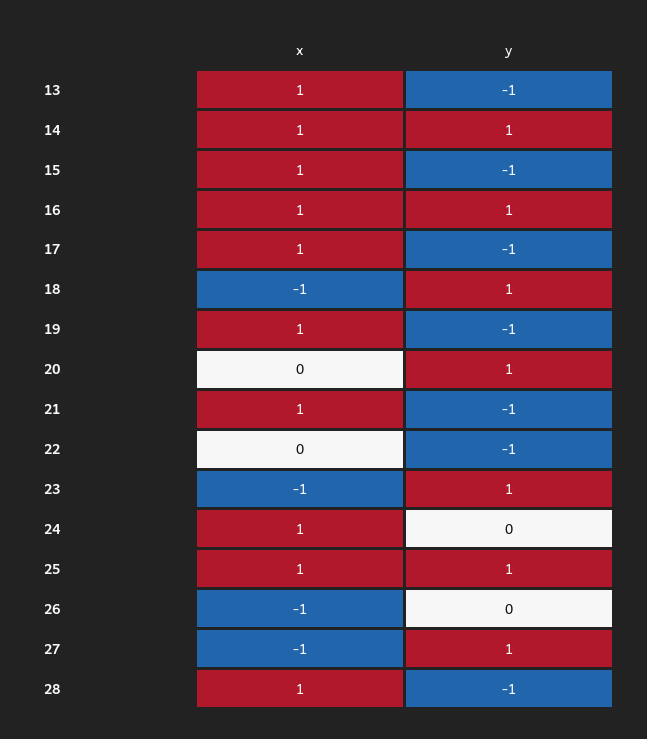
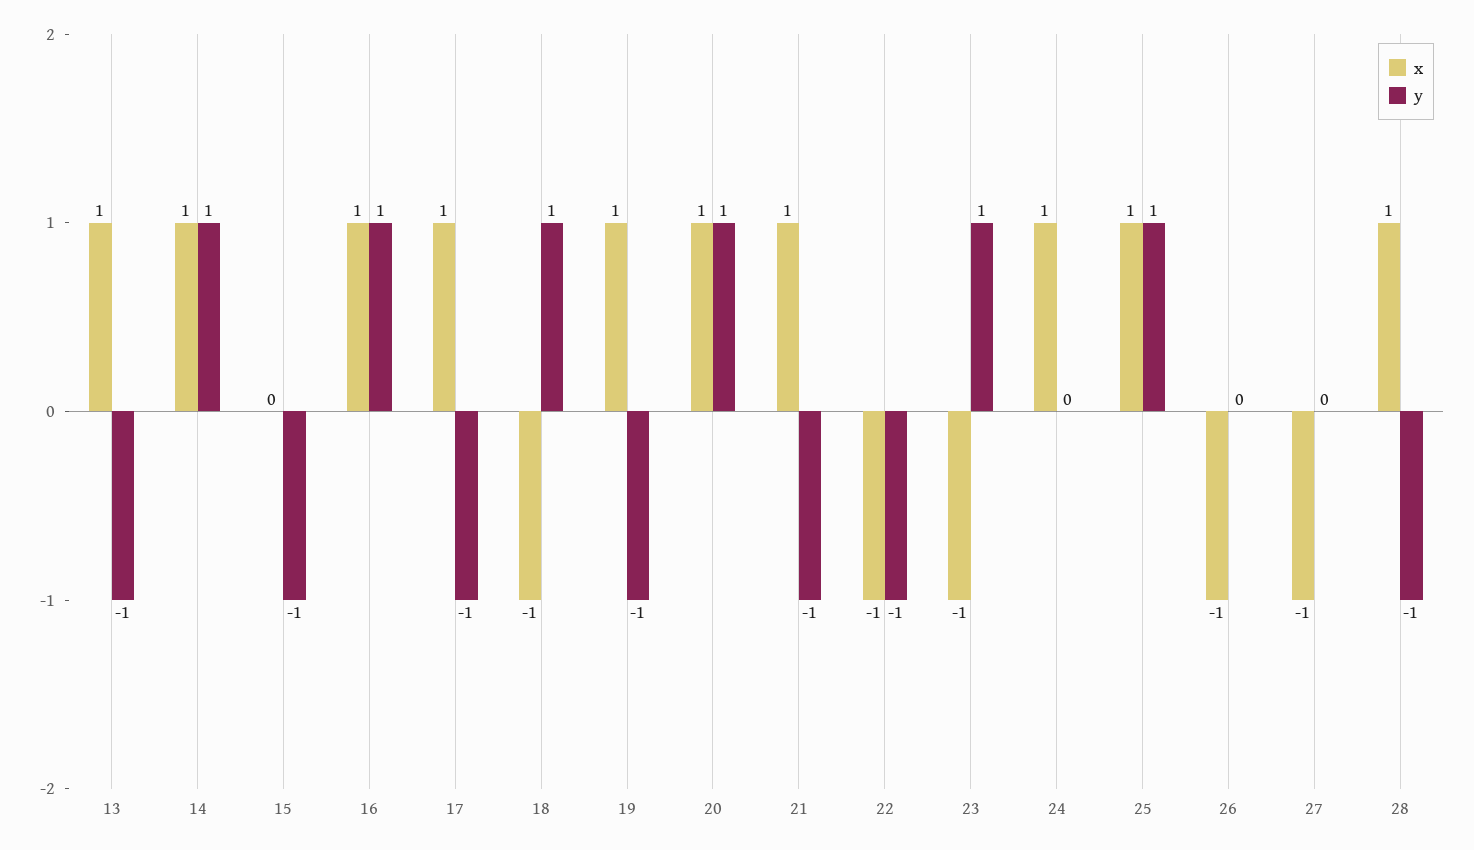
  {
    "x": {
      "13": 1,
      "14": 1,
-     "15": 1,
+     "15": 0,
      "16": 1,
      "17": 1,
      "18": -1,
      "19": 1,
-     "20": 0,
+     "20": 1,
      "21": 1,
-     "22": 0,
+     "22": -1,
      "23": -1,
      "24": 1,
      "25": 1,
      "26": -1,
      "27": -1,
      "28": 1
    },
    "y": {
      "13": -1,
      "14": 1,
      "15": -1,
      "16": 1,
      "17": -1,
      "18": 1,
      "19": -1,
      "20": 1,
      "21": -1,
      "22": -1,
      "23": 1,
      "24": 0,
      "25": 1,
      "26": 0,
-     "27": 1,
+     "27": 0,
      "28": -1
    }
  }

